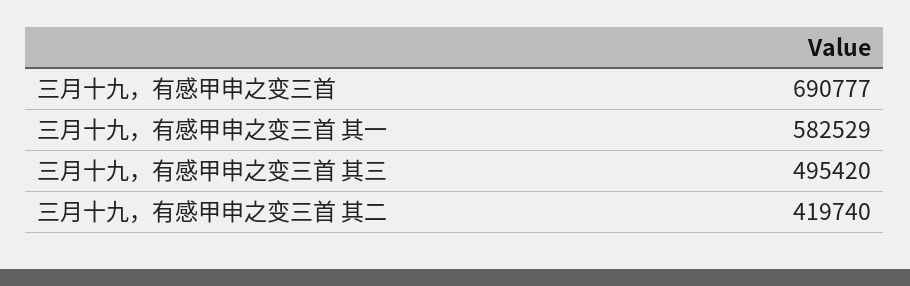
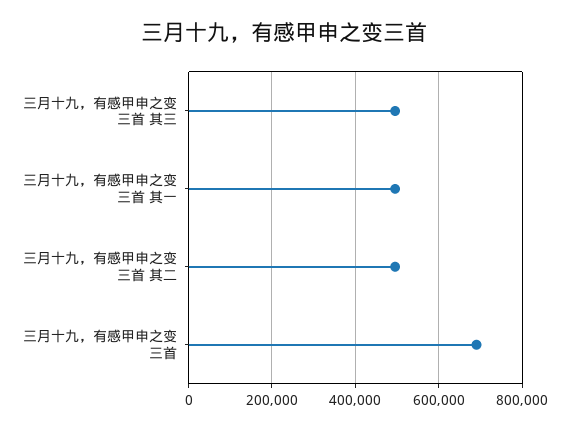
  {
    "三月十九，有感甲申之变三首": 690777,
-   "三月十九，有感甲申之变三首 其一": 582529,
+   "三月十九，有感甲申之变三首 其一": 500000,
    "三月十九，有感甲申之变三首 其三": 495420,
-   "三月十九，有感甲申之变三首 其二": 419740
+   "三月十九，有感甲申之变三首 其二": 500000
  }

